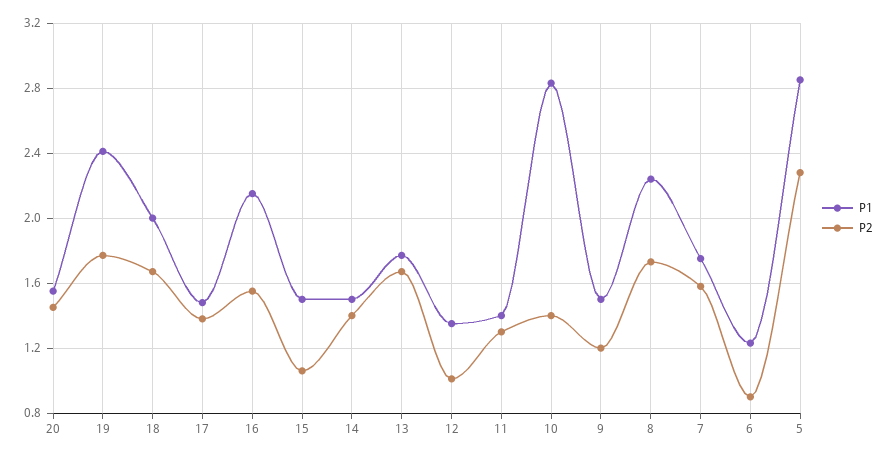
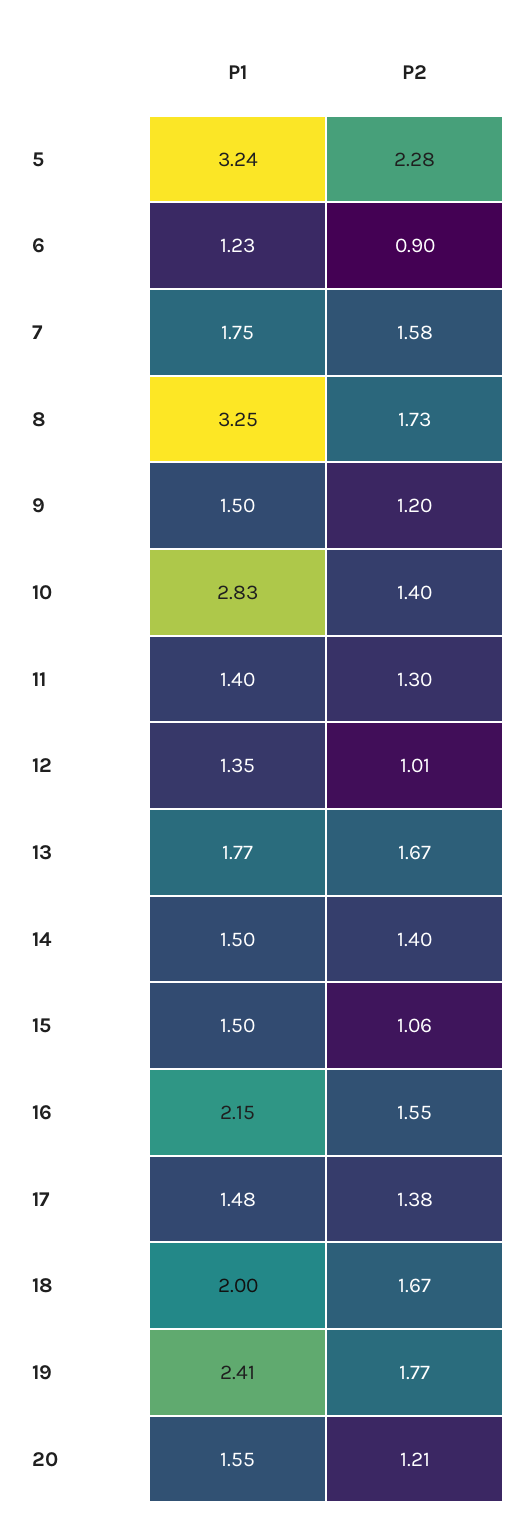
  {
    "P1": {
      "20": 1.55,
      "19": 2.41,
      "18": 2,
      "17": 1.48,
      "16": 2.15,
      "15": 1.5,
      "14": 1.5,
      "13": 1.77,
      "12": 1.35,
      "11": 1.4,
      "10": 2.83,
      "9": 1.5,
-     "8": 2.25,
+     "8": 3.25,
      "7": 1.75,
      "6": 1.23,
-     "5": 2.85
+     "5": 3.24
    },
    "P2": {
-     "20": 1.45,
+     "20": 1.21,
      "19": 1.77,
      "18": 1.67,
      "17": 1.38,
      "16": 1.55,
      "15": 1.06,
      "14": 1.4,
      "13": 1.67,
      "12": 1.01,
      "11": 1.3,
      "10": 1.4,
      "9": 1.2,
      "8": 1.73,
      "7": 1.58,
      "6": 0.9,
      "5": 2.28
    }
  }

